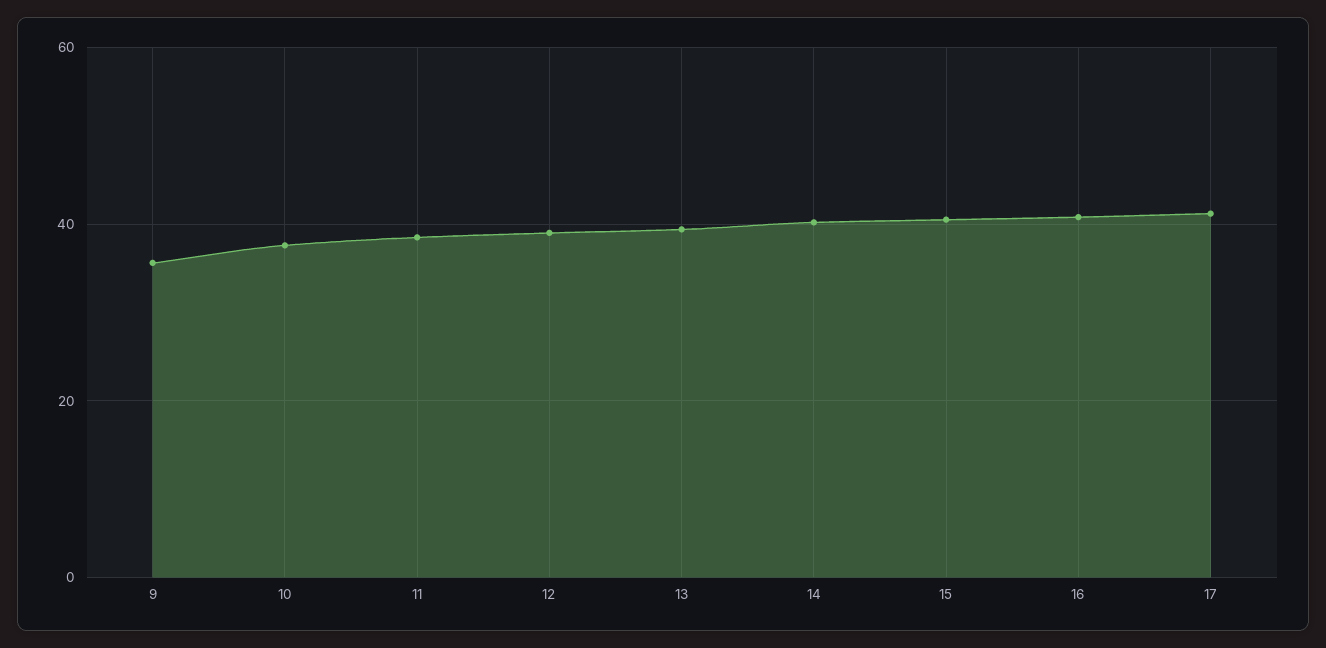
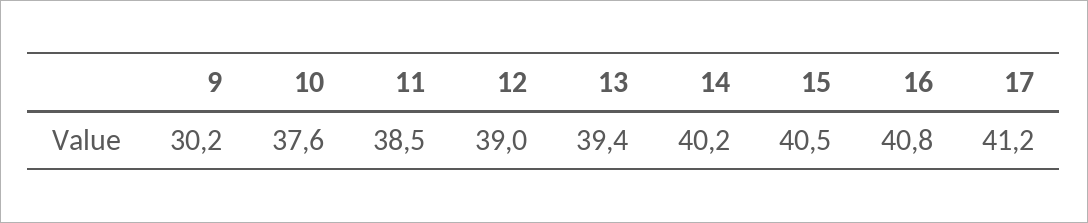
  {
-   "9": 36,
+   "9": 30.2,
    "10": 37.6,
    "11": 38.5,
    "12": 39,
    "13": 39.4,
    "14": 40.2,
    "15": 40.5,
    "16": 40.8,
    "17": 41.2
  }

